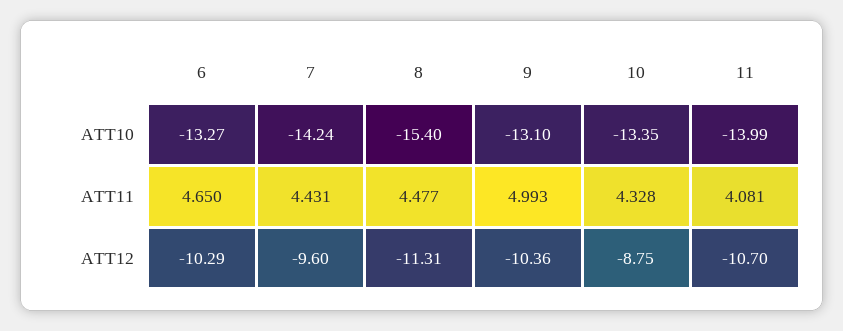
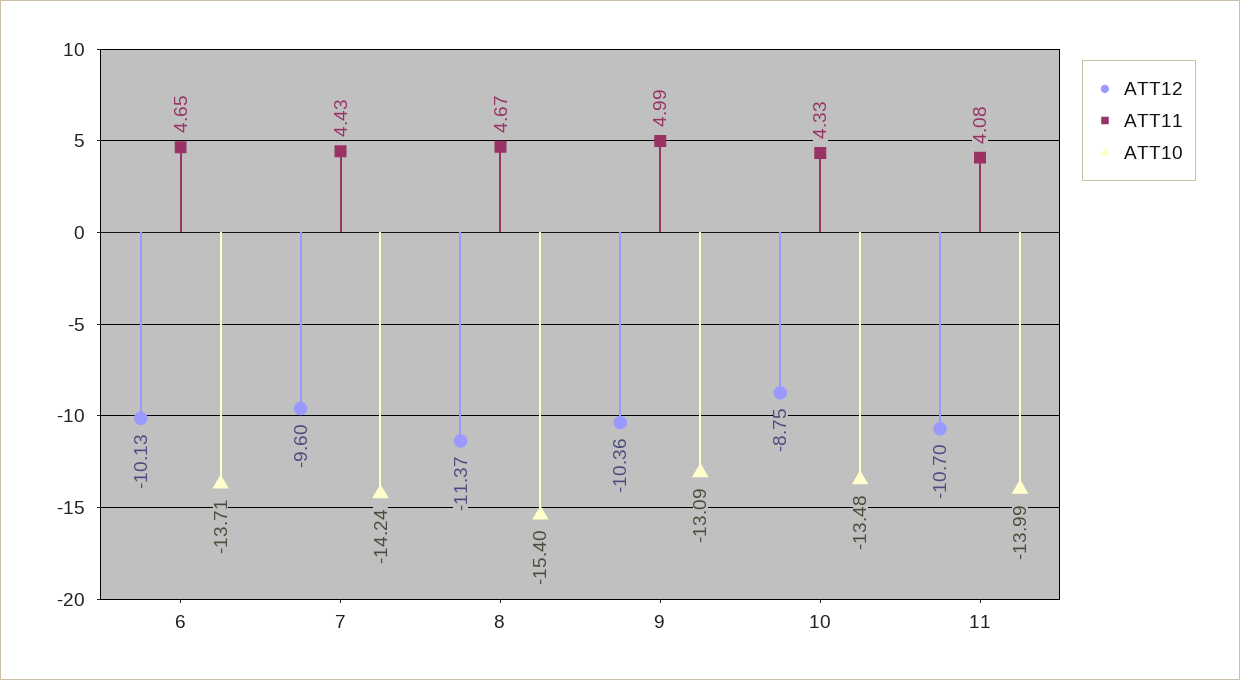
  {
    "ATT10": {
-     "6": -13.27,
+     "6": -13.71,
      "7": -14.24,
      "8": -15.4,
-     "9": -13.1,
+     "9": -13.09,
-     "10": -13.35,
+     "10": -13.48,
      "11": -13.99
    },
    "ATT11": {
      "6": 4.65,
      "7": 4.431,
-     "8": 4.477,
+     "8": 4.67,
      "9": 4.993,
      "10": 4.328,
      "11": 4.081
    },
    "ATT12": {
-     "6": -10.29,
+     "6": -10.13,
      "7": -9.6,
-     "8": -11.31,
+     "8": -11.37,
      "9": -10.36,
      "10": -8.75,
      "11": -10.7
    }
  }

